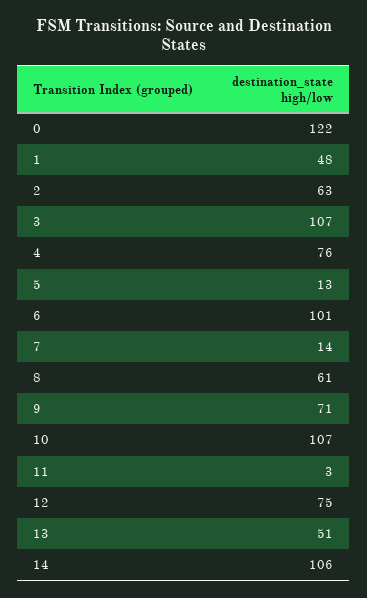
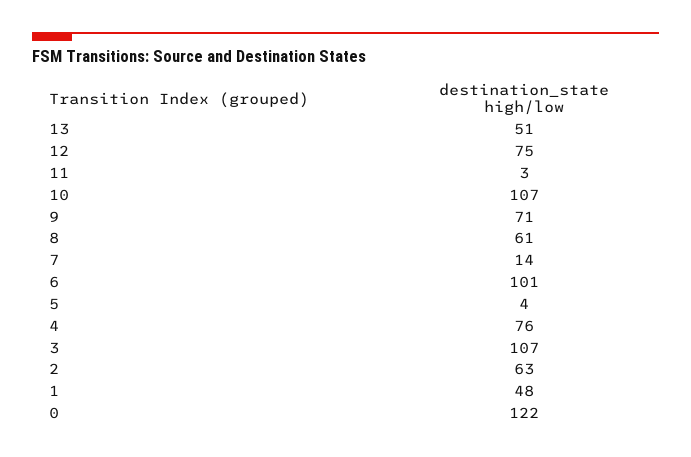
  {
    "0": 122,
    "1": 48,
    "2": 63,
    "3": 107,
    "4": 76,
-   "5": 13,
+   "5": 4,
    "6": 101,
    "7": 14,
    "8": 61,
    "9": 71,
    "10": 107,
    "11": 3,
    "12": 75,
-   "13": 51,
+   "13": 51
-   "14": 106
  }

